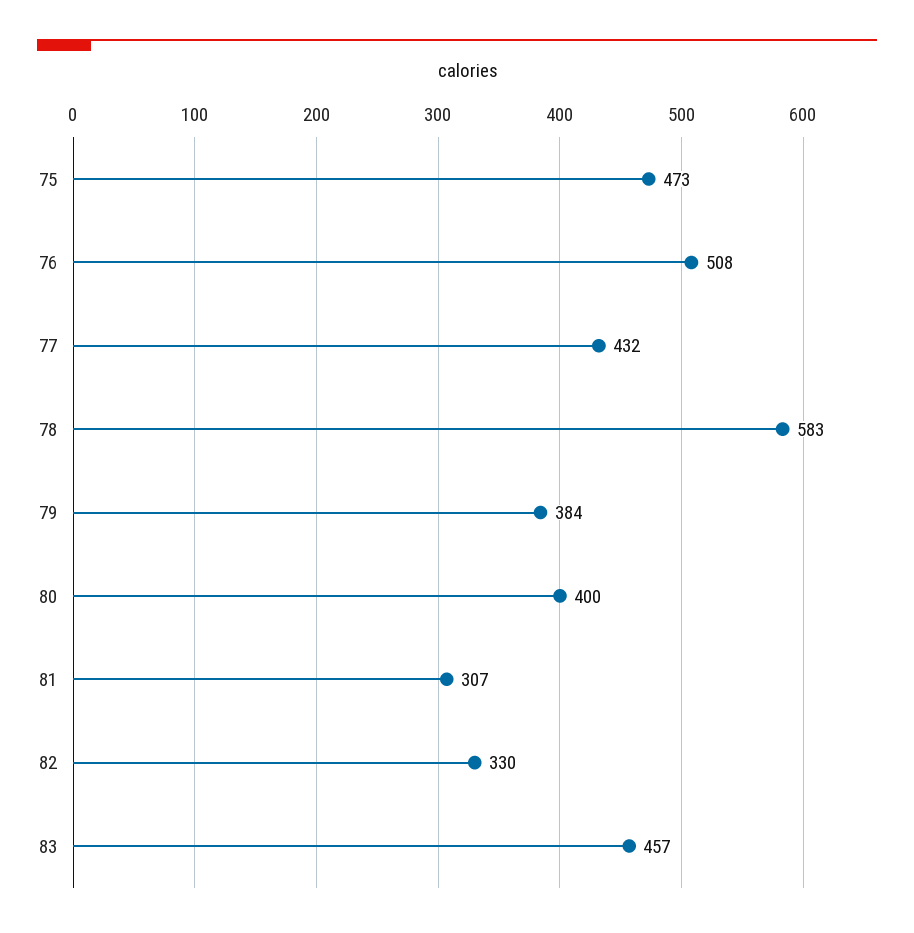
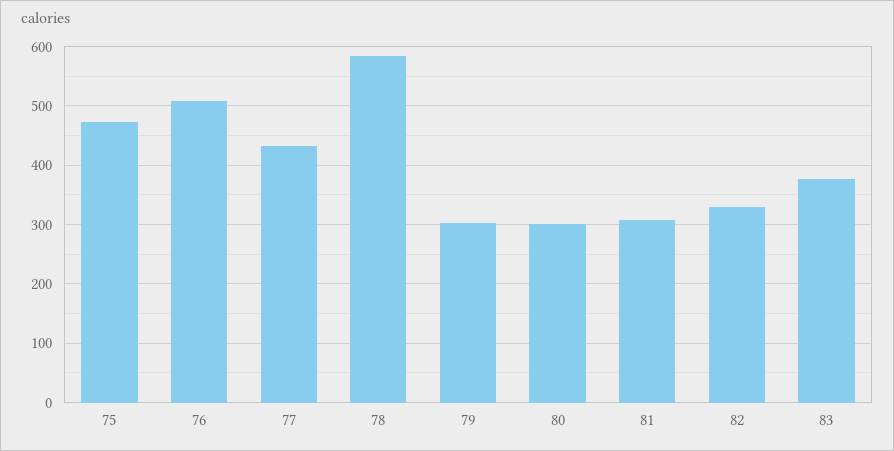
  {
    "75": 473,
    "76": 508,
    "77": 432,
    "78": 583,
-   "79": 384,
+   "79": 300,
-   "80": 400,
+   "80": 300,
    "81": 307,
    "82": 330,
-   "83": 457
+   "83": 380
  }

